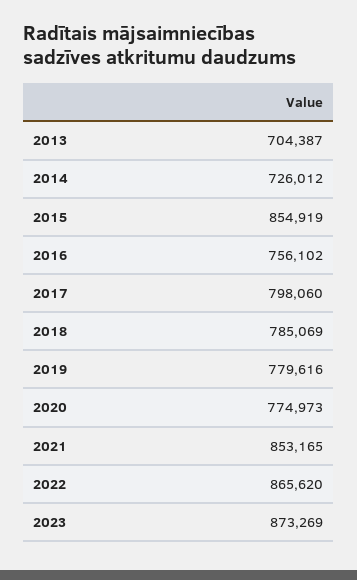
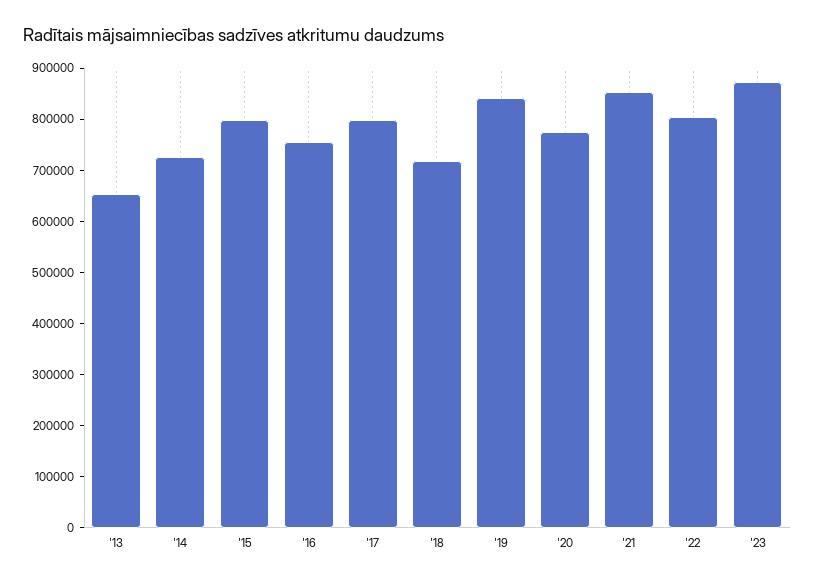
  {
-   "2013": 704387,
+   "2013": 660000,
    "2014": 726012,
-   "2015": 854919,
+   "2015": 800000,
    "2016": 756102,
    "2017": 798060,
-   "2018": 785069,
+   "2018": 720000,
-   "2019": 779616,
+   "2019": 840000,
    "2020": 774973,
    "2021": 853165,
-   "2022": 865620,
+   "2022": 800000,
    "2023": 873269
  }

